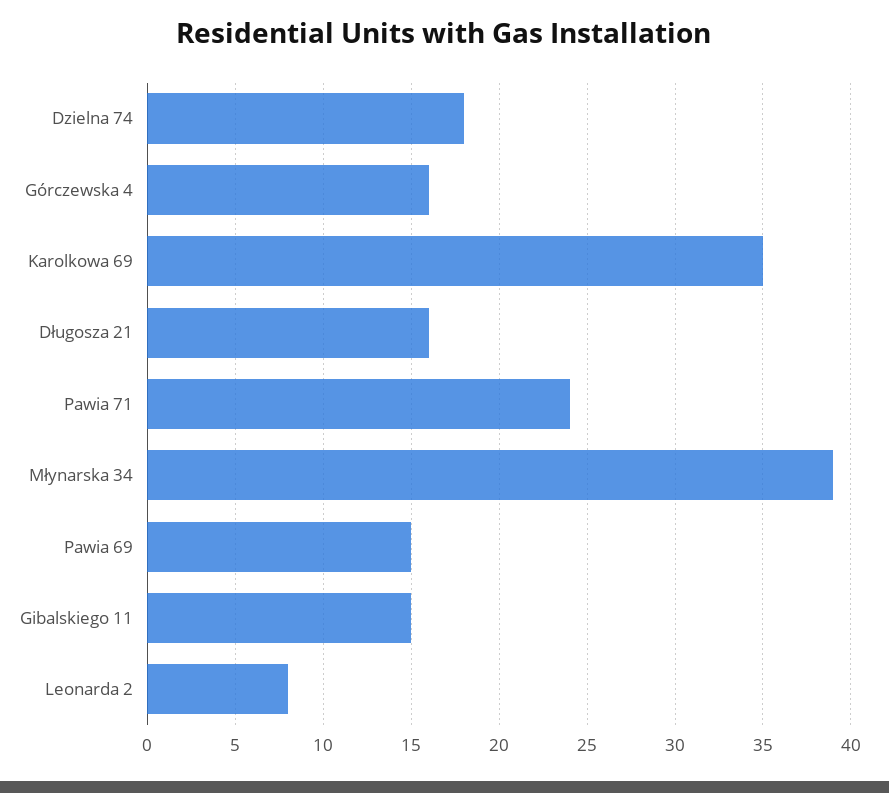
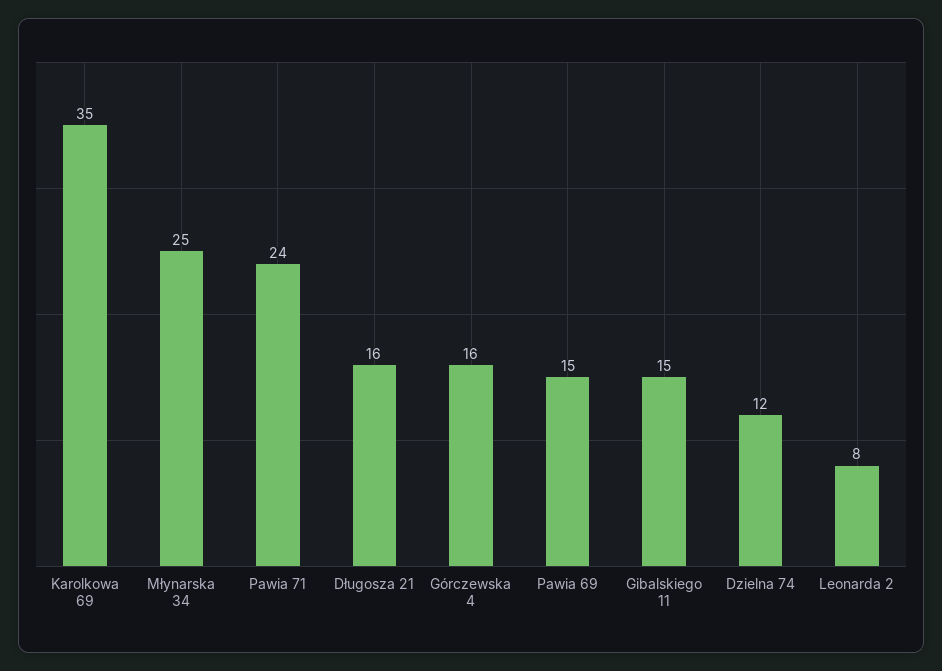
  {
-   "Dzielna 74": 18,
+   "Dzielna 74": 12,
    "Górczewska 4": 16,
    "Karolkowa 69": 35,
    "Długosza 21": 16,
    "Pawia 71": 24,
-   "Młynarska 34": 39,
+   "Młynarska 34": 25,
    "Pawia 69": 15,
    "Gibalskiego 11": 15,
    "Leonarda 2": 8
  }

